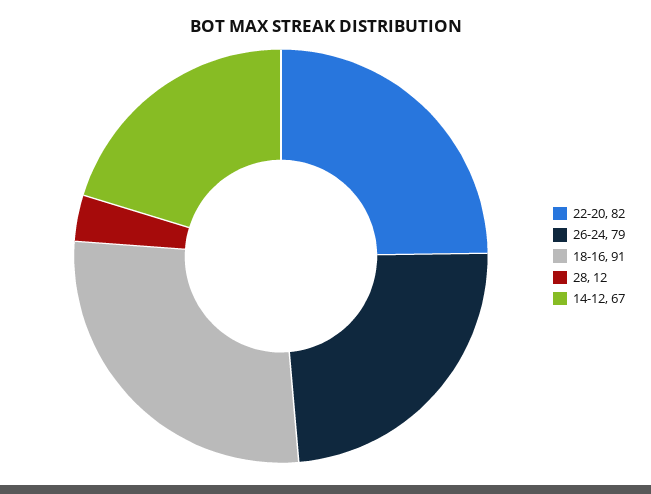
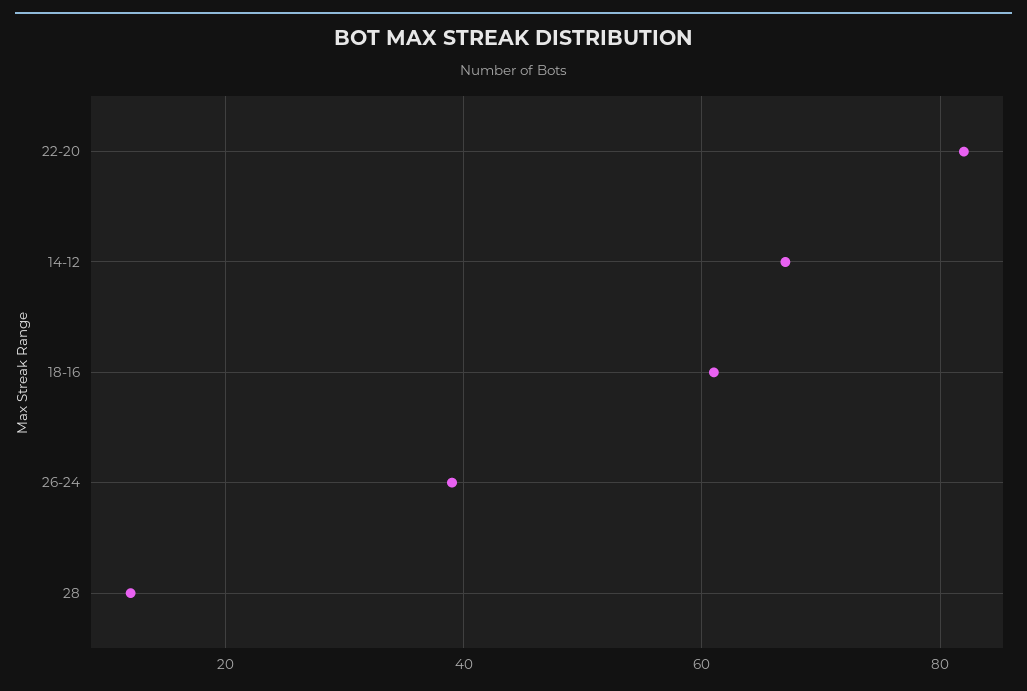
  {
    "22-20": 82,
-   "26-24": 79,
+   "26-24": 40,
-   "18-16": 91,
+   "18-16": 60,
    "28": 12,
    "14-12": 67
  }

